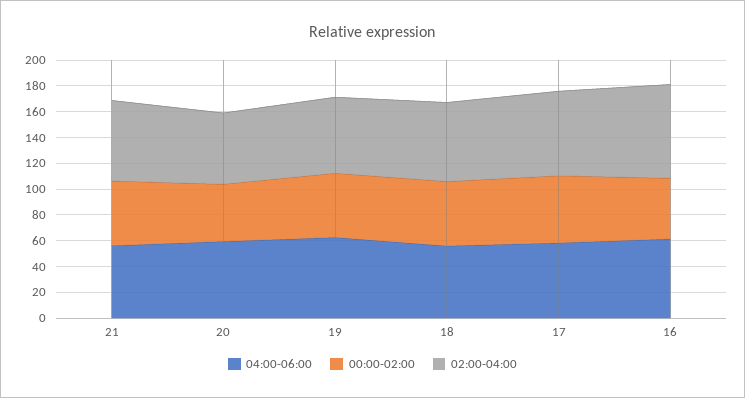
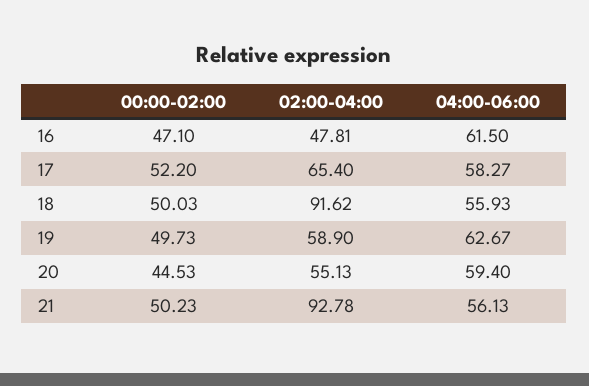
  {
    "04:00-06:00": {
      "21": 56.13,
      "20": 59.4,
      "19": 62.67,
      "18": 55.93,
      "17": 58.27,
      "16": 61.5
    },
    "00:00-02:00": {
      "21": 50.23,
      "20": 44.53,
      "19": 49.73,
      "18": 50.03,
      "17": 52.2,
      "16": 47.1
    },
    "02:00-04:00": {
-     "21": 60,
+     "21": 92.78,
      "20": 55.13,
      "19": 58.9,
-     "18": 60,
+     "18": 91.62,
      "17": 65.4,
-     "16": 70
+     "16": 47.81
    }
  }

